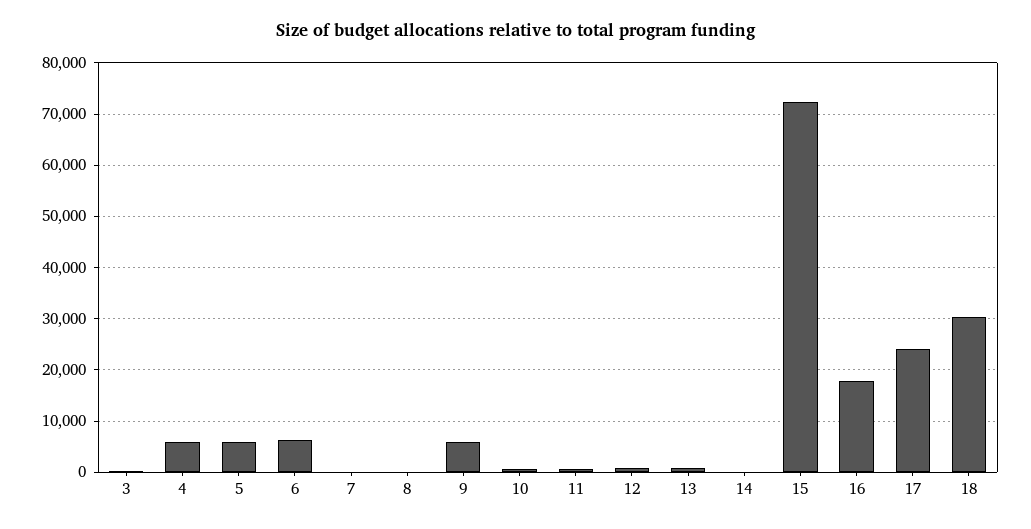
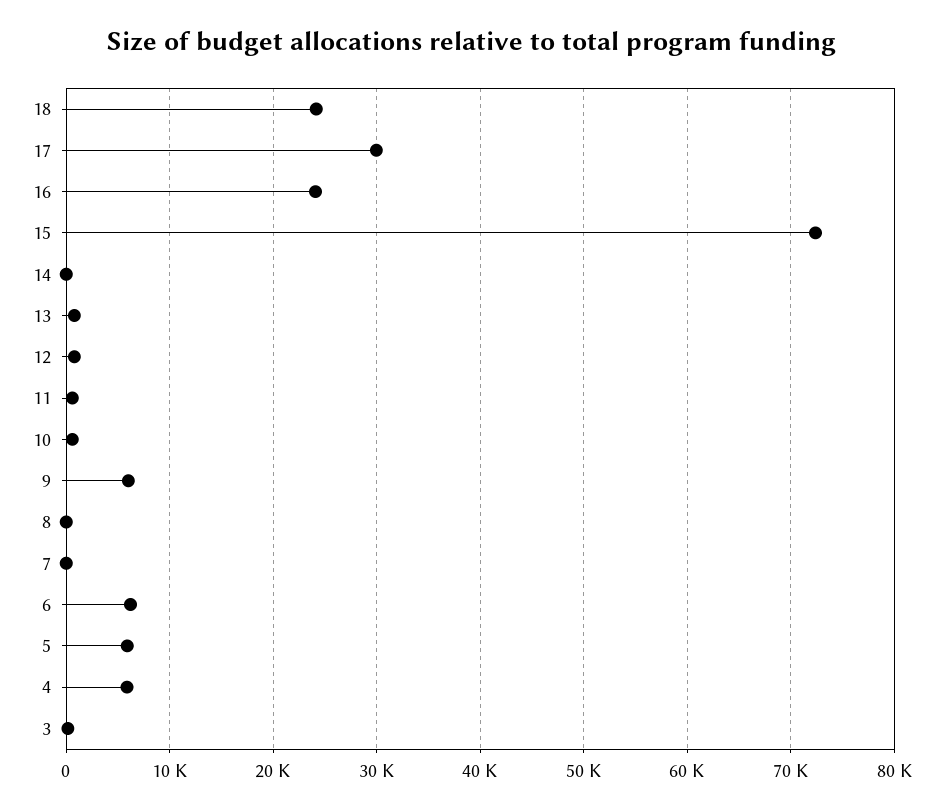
  {
    "3": 0,
    "4": 6000,
    "5": 6000,
    "6": 6000,
    "7": 0,
    "8": 0,
    "9": 6000,
    "10": 1000,
    "11": 1000,
    "12": 1000,
    "13": 1000,
    "14": 0,
    "15": 72000,
-   "16": 18000,
+   "16": 24000,
-   "17": 24000,
+   "17": 30000,
-   "18": 30000
+   "18": 24000
  }

